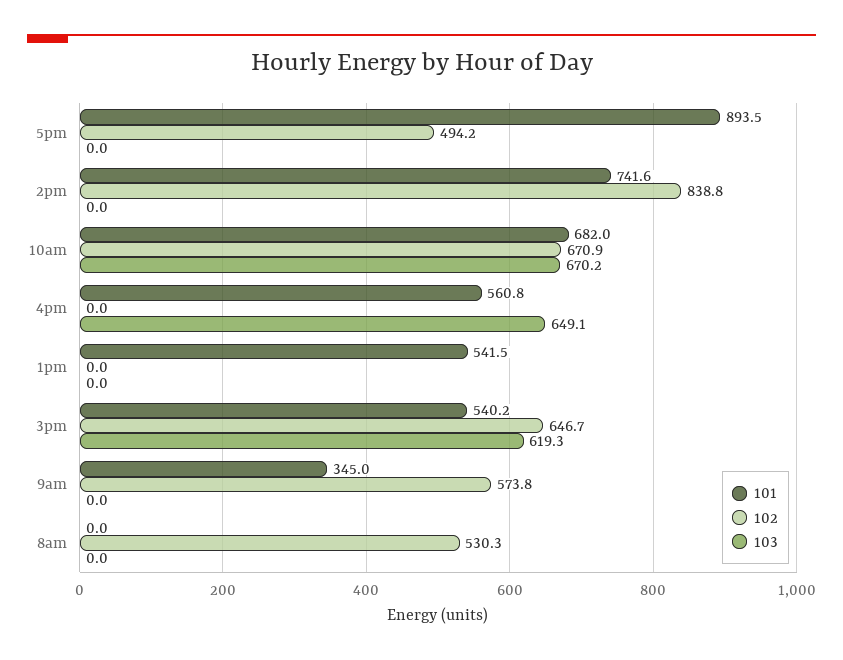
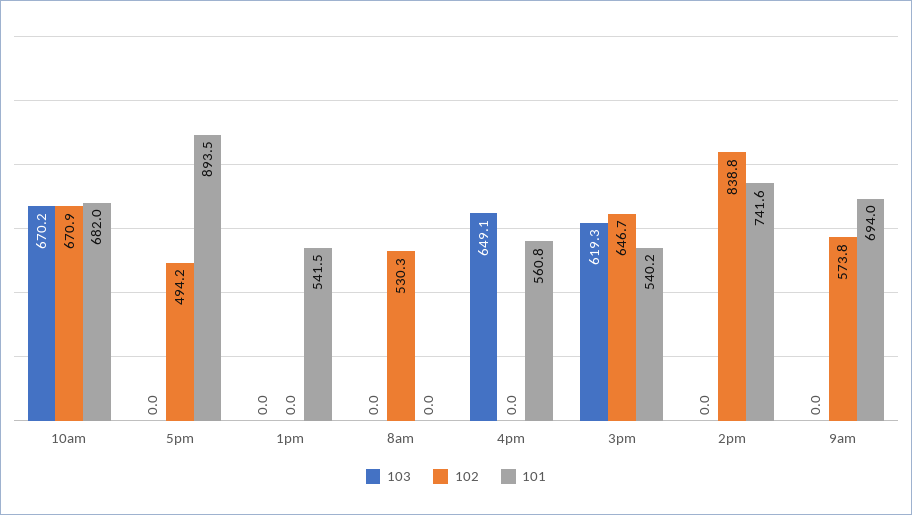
  {
    "101": {
      "5pm": 893.5,
      "2pm": 741.6,
      "10am": 682,
      "4pm": 560.8,
      "1pm": 541.5,
      "3pm": 540.2,
-     "9am": 345,
+     "9am": 694,
      "8am": 0
    },
    "102": {
      "5pm": 494.2,
      "2pm": 838.8,
      "10am": 670.9,
      "4pm": 0,
      "1pm": 0,
      "3pm": 646.7,
      "9am": 573.8,
      "8am": 530.3
    },
    "103": {
      "5pm": 0,
      "2pm": 0,
      "10am": 670.2,
      "4pm": 649.1,
      "1pm": 0,
      "3pm": 619.3,
      "9am": 0,
      "8am": 0
    }
  }

